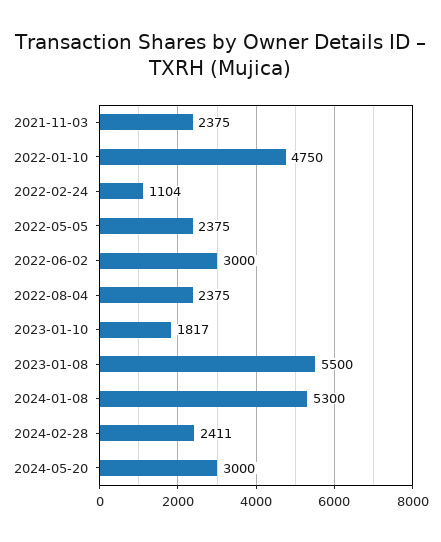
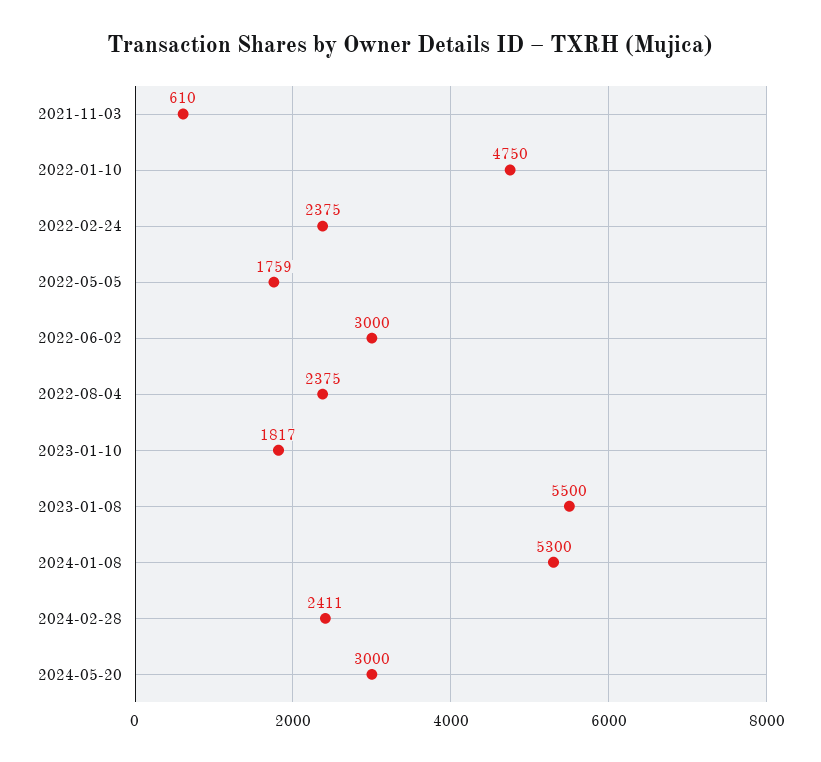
  {
-   "2021-11-03": 2375,
+   "2021-11-03": 610,
    "2022-01-10": 4750,
-   "2022-02-24": 1104,
+   "2022-02-24": 2375,
-   "2022-05-05": 2375,
+   "2022-05-05": 1759,
    "2022-06-02": 3000,
    "2022-08-04": 2375,
    "2023-01-10": 1817,
    "2023-01-08": 5500,
    "2024-01-08": 5300,
    "2024-02-28": 2411,
    "2024-05-20": 3000
  }

